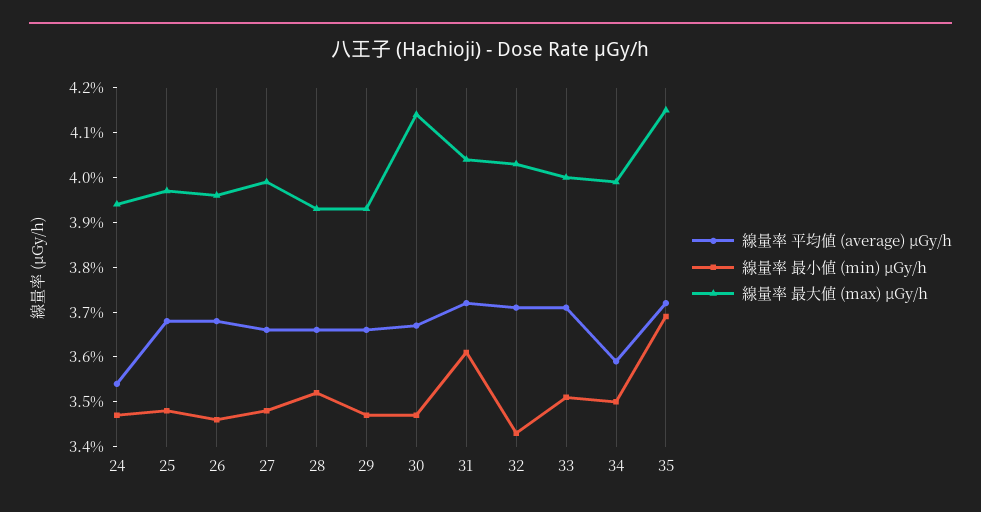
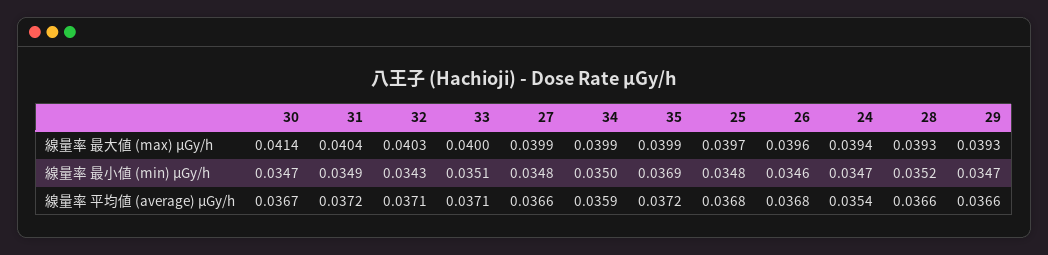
  {
    "線量率 平均値 (average) μGy/h": {
      "24": 0.0354,
      "25": 0.0368,
      "26": 0.0368,
      "27": 0.0366,
      "28": 0.0366,
      "29": 0.0366,
      "30": 0.0367,
      "31": 0.0372,
      "32": 0.0371,
      "33": 0.0371,
      "34": 0.0359,
      "35": 0.0372
    },
    "線量率 最小値 (min) μGy/h": {
      "24": 0.0347,
      "25": 0.0348,
      "26": 0.0346,
      "27": 0.0348,
      "28": 0.0352,
      "29": 0.0347,
      "30": 0.0347,
-     "31": 0.036,
+     "31": 0.0349,
      "32": 0.0343,
      "33": 0.0351,
      "34": 0.035,
      "35": 0.0369
    },
    "線量率 最大値 (max) μGy/h": {
      "24": 0.0394,
      "25": 0.0397,
      "26": 0.0396,
      "27": 0.0399,
      "28": 0.0393,
      "29": 0.0393,
      "30": 0.0414,
      "31": 0.0404,
      "32": 0.0403,
      "33": 0.04,
      "34": 0.0399,
-     "35": 0.0415
+     "35": 0.0399
    }
  }

